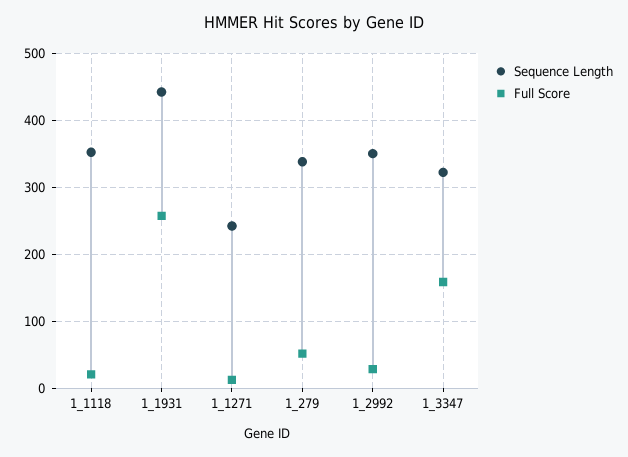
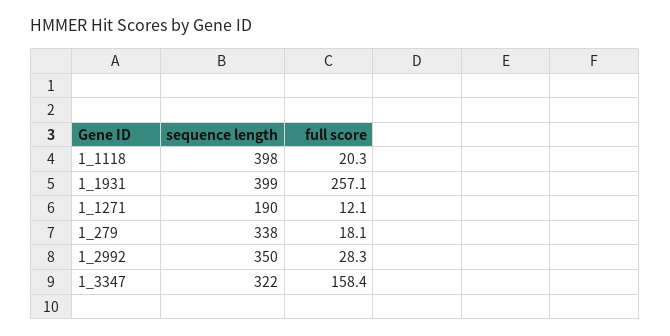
  {
    "Sequence Length": {
-     "1_1118": 350,
+     "1_1118": 398,
-     "1_1931": 440,
+     "1_1931": 399,
-     "1_1271": 240,
+     "1_1271": 190,
      "1_279": 338,
      "1_2992": 350,
      "1_3347": 322
    },
    "Full Score": {
      "1_1118": 20.3,
      "1_1931": 257.1,
      "1_1271": 12.1,
-     "1_279": 50,
+     "1_279": 18.1,
      "1_2992": 28.3,
      "1_3347": 158.4
    }
  }

